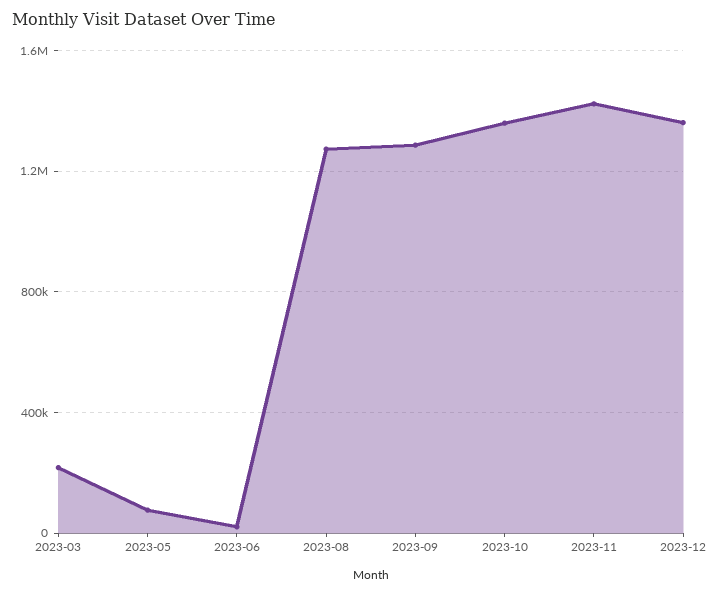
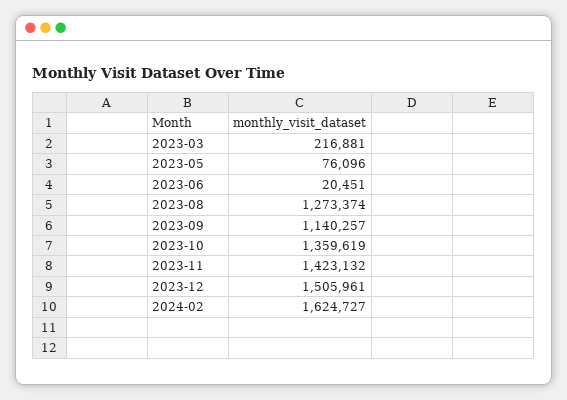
  {
    "2023-03": 216881,
    "2023-05": 76096,
    "2023-06": 20451,
    "2023-08": 1273374,
-   "2023-09": 1300000,
+   "2023-09": 1140257,
    "2023-10": 1359619,
    "2023-11": 1423132,
-   "2023-12": 1350000
+   "2023-12": 1505961,
+   "2024-02": 1624727
  }

